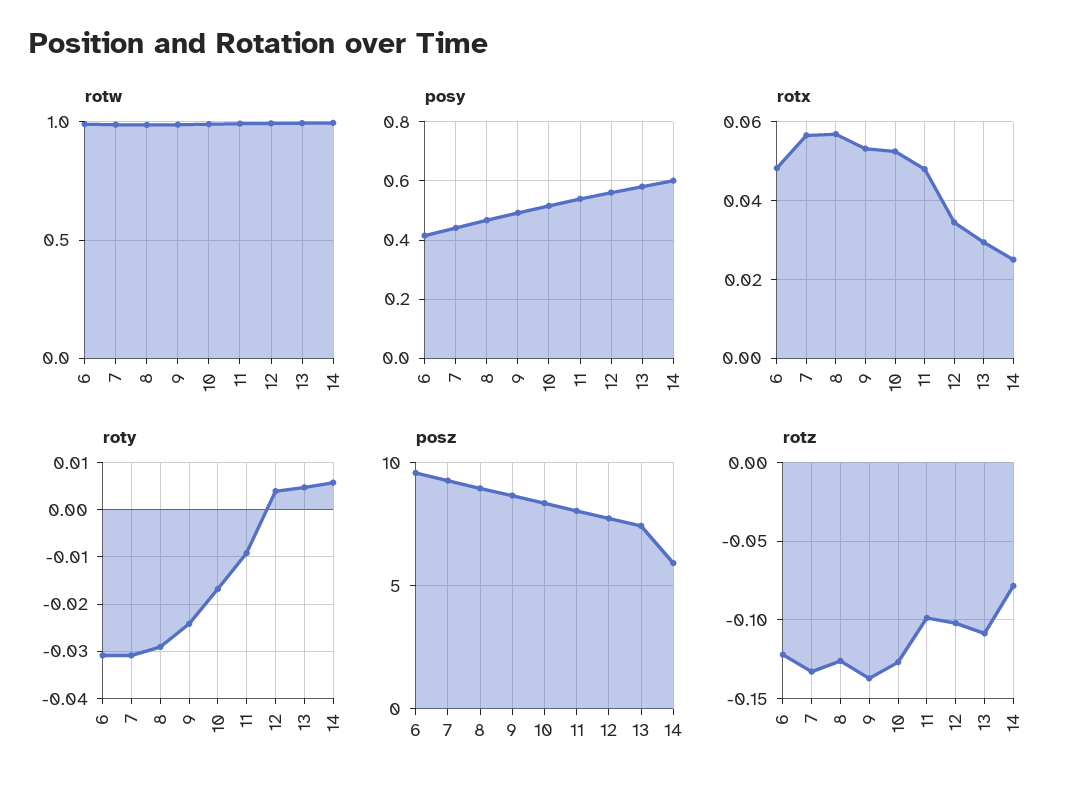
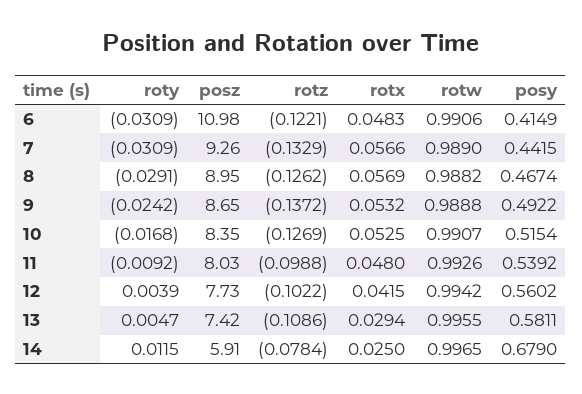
  {
    "rotw": {
      "6": 0.9906,
      "7": 0.989,
      "8": 0.9882,
      "9": 0.9888,
      "10": 0.9907,
      "11": 0.9926,
      "12": 0.9942,
      "13": 0.9955,
      "14": 0.9965
    },
    "posy": {
      "6": 0.4149,
      "7": 0.4415,
      "8": 0.4674,
      "9": 0.4922,
      "10": 0.5154,
      "11": 0.5392,
      "12": 0.5602,
      "13": 0.5811,
-     "14": 0.6
+     "14": 0.679
    },
    "rotx": {
      "6": 0.0483,
      "7": 0.0566,
      "8": 0.0569,
      "9": 0.0532,
      "10": 0.0525,
      "11": 0.048,
-     "12": 0.034,
+     "12": 0.0415,
      "13": 0.0294,
      "14": 0.025
    },
    "roty": {
      "6": -0.0309,
      "7": -0.0309,
      "8": -0.0291,
      "9": -0.0242,
      "10": -0.0168,
      "11": -0.0092,
      "12": 0.0039,
      "13": 0.0047,
-     "14": 0.006
+     "14": 0.0115
    },
    "posz": {
-     "6": 9.5,
+     "6": 10.98,
      "7": 9.26,
      "8": 8.95,
      "9": 8.65,
      "10": 8.35,
      "11": 8.03,
      "12": 7.73,
      "13": 7.42,
      "14": 5.91
    },
    "rotz": {
      "6": -0.1221,
      "7": -0.1329,
      "8": -0.1262,
      "9": -0.1372,
      "10": -0.1269,
      "11": -0.0988,
      "12": -0.1022,
      "13": -0.1086,
      "14": -0.0784
    }
  }

